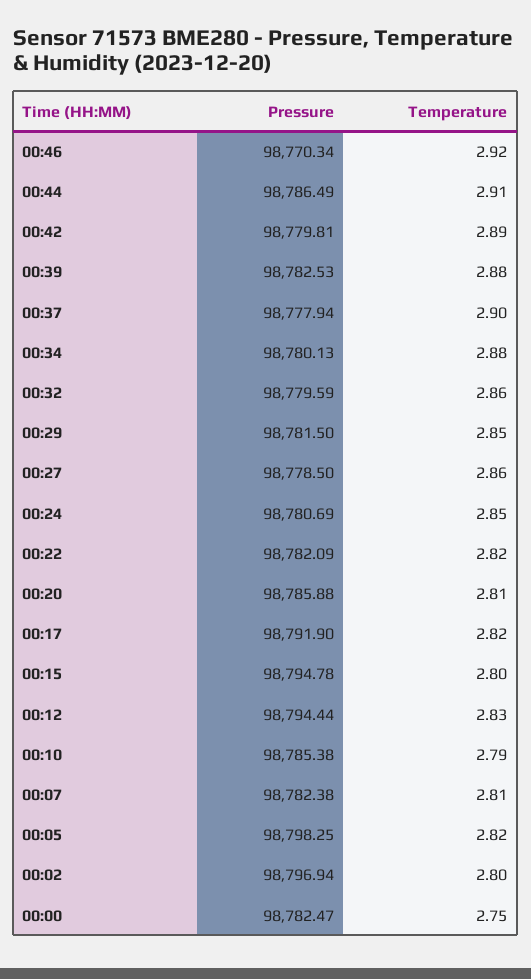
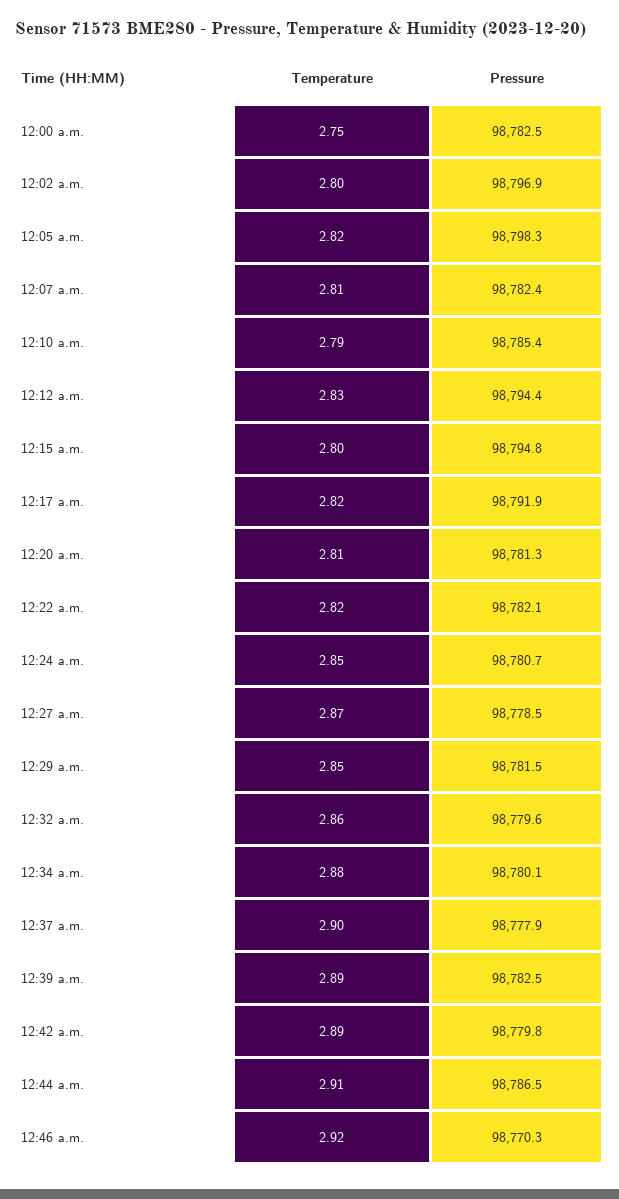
  {
    "Pressure": {
      "00:46": 98770.34,
      "00:44": 98786.49,
      "00:42": 98779.81,
      "00:39": 98782.53,
      "00:37": 98777.94,
      "00:34": 98780.13,
      "00:32": 98779.59,
      "00:29": 98781.5,
      "00:27": 98778.5,
      "00:24": 98780.69,
      "00:22": 98782.09,
-     "00:20": 98785.88,
+     "00:20": 98781.3,
      "00:17": 98791.9,
      "00:15": 98794.78,
      "00:12": 98794.44,
      "00:10": 98785.38,
      "00:07": 98782.38,
      "00:05": 98798.25,
      "00:02": 98796.94,
      "00:00": 98782.47
    },
    "Temperature": {
      "00:46": 2.92,
      "00:44": 2.91,
      "00:42": 2.89,
-     "00:39": 2.88,
+     "00:39": 2.89,
      "00:37": 2.9,
      "00:34": 2.88,
      "00:32": 2.86,
      "00:29": 2.85,
-     "00:27": 2.86,
+     "00:27": 2.87,
      "00:24": 2.85,
      "00:22": 2.82,
      "00:20": 2.81,
      "00:17": 2.82,
      "00:15": 2.8,
      "00:12": 2.83,
      "00:10": 2.79,
      "00:07": 2.81,
      "00:05": 2.82,
      "00:02": 2.8,
      "00:00": 2.75
    }
  }

